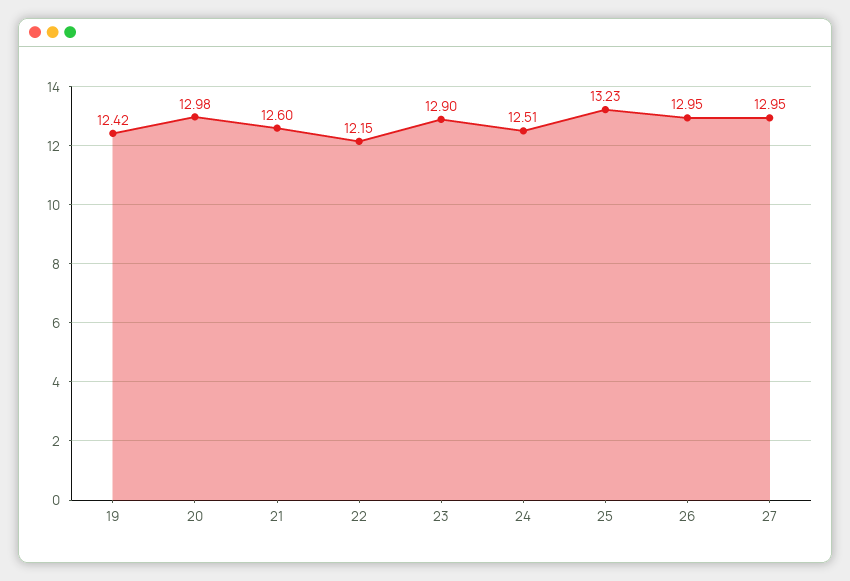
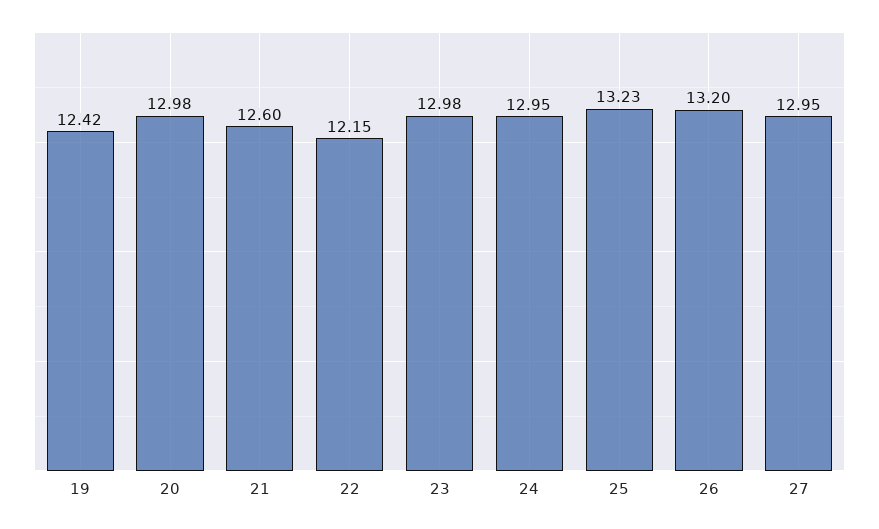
  {
    "19": 12.42,
    "20": 12.98,
    "21": 12.6,
    "22": 12.15,
-   "23": 12.9,
+   "23": 12.98,
-   "24": 12.51,
+   "24": 12.95,
    "25": 13.23,
-   "26": 12.95,
+   "26": 13.2,
    "27": 12.95
  }

